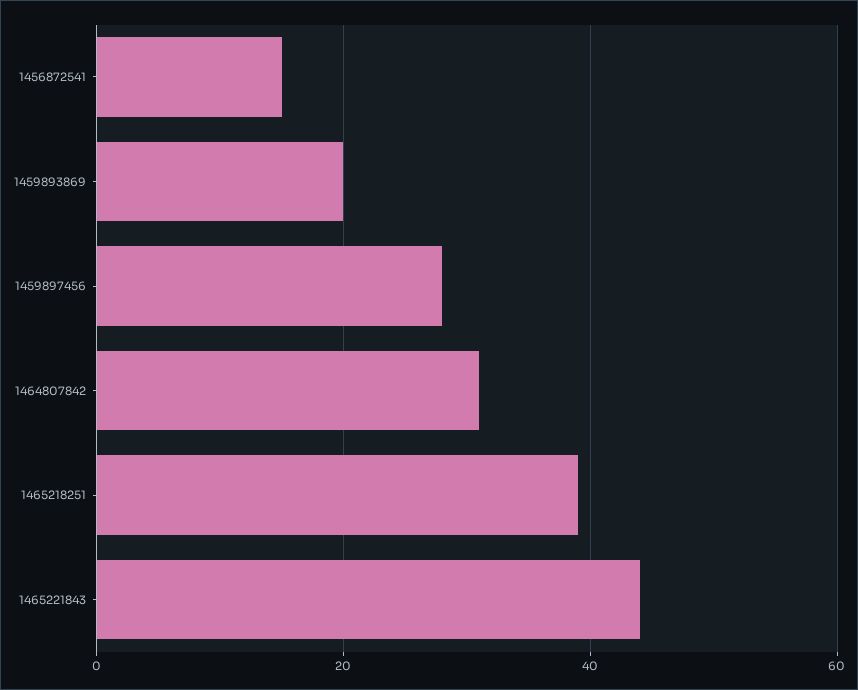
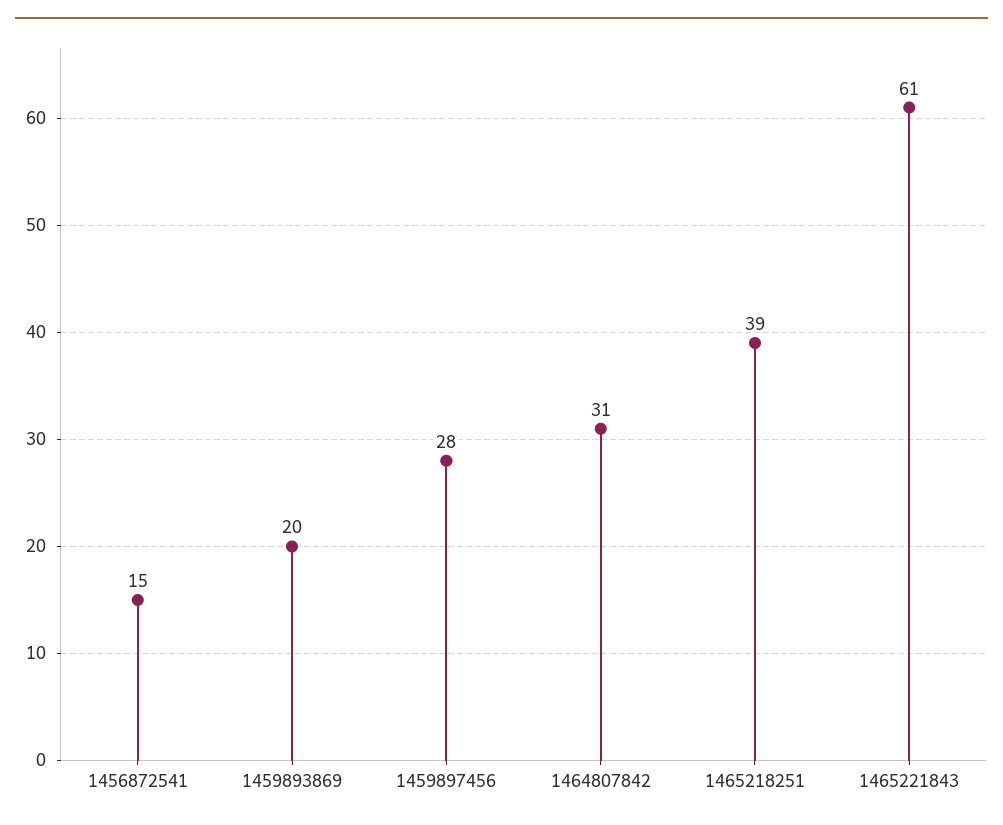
  {
    "1456872541": 15,
    "1459893869": 20,
    "1459897456": 28,
    "1464807842": 31,
    "1465218251": 39,
-   "1465221843": 45
+   "1465221843": 61
  }

